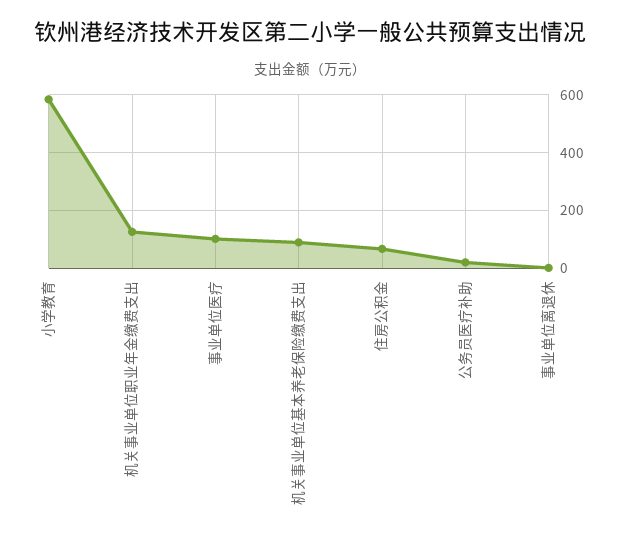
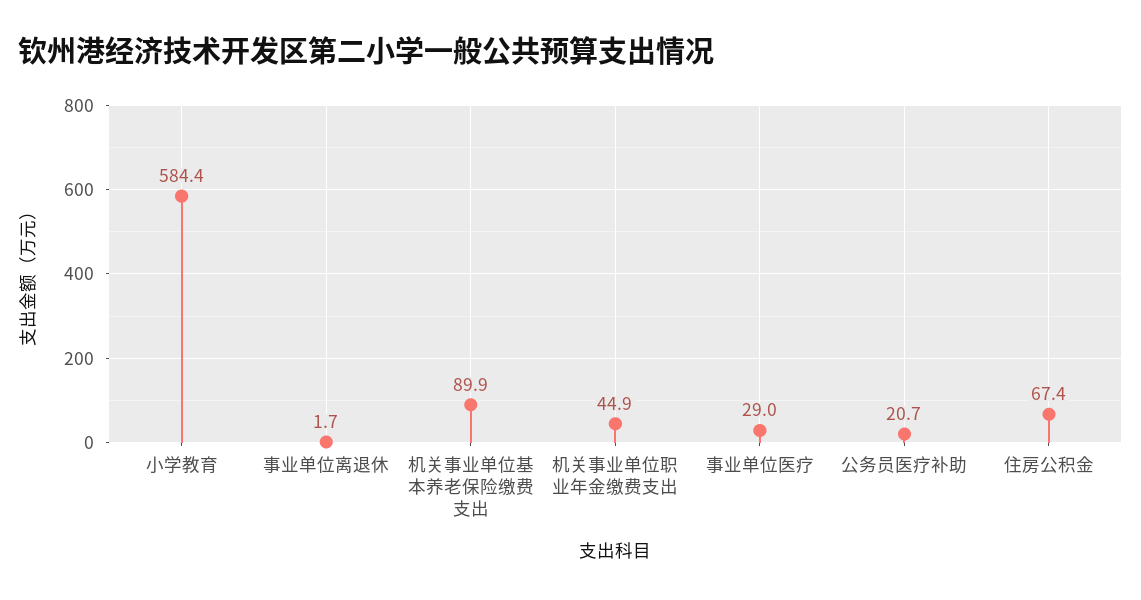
  {
    "小学教育": 584.4,
-   "机关事业单位职业年金缴费支出": 125,
+   "机关事业单位职业年金缴费支出": 44.9,
-   "事业单位医疗": 100,
+   "事业单位医疗": 29,
    "机关事业单位基本养老保险缴费支出": 89.9,
    "住房公积金": 67.4,
    "公务员医疗补助": 20.7,
    "事业单位离退休": 1.7
  }

